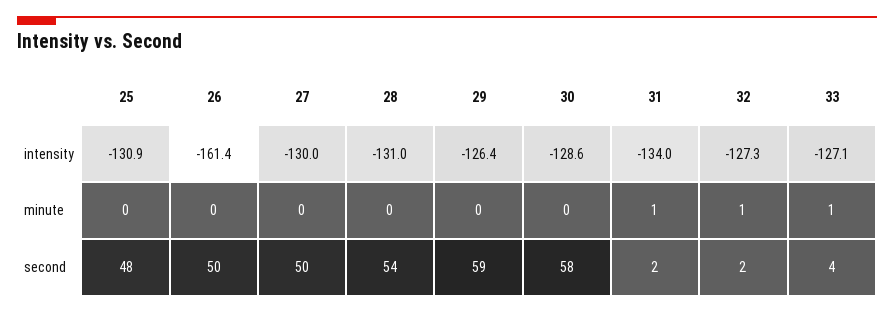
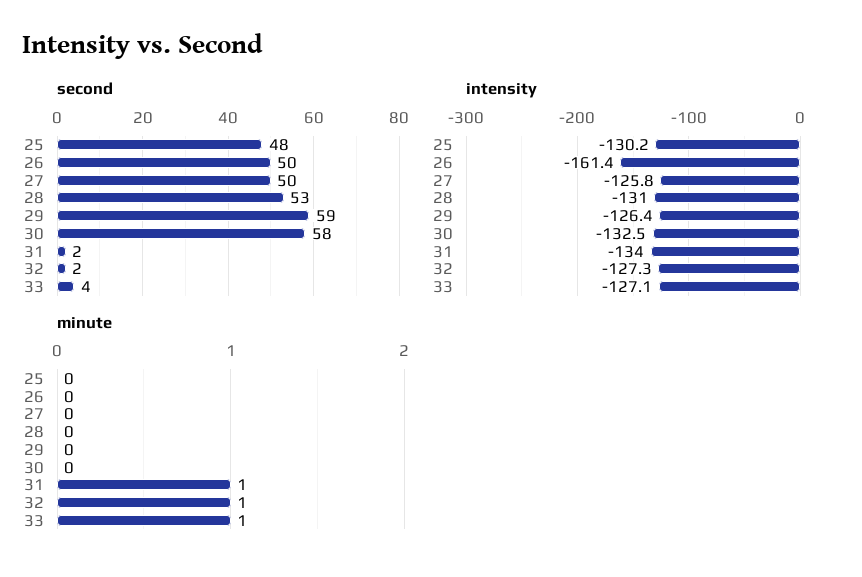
  {
    "intensity": {
-     "25": -130.9,
+     "25": -130.2,
      "26": -161.4,
-     "27": -130,
+     "27": -125.8,
      "28": -131,
      "29": -126.4,
-     "30": -128.6,
+     "30": -132.5,
      "31": -134,
      "32": -127.3,
      "33": -127.1
    },
    "minute": {
      "25": 0,
      "26": 0,
      "27": 0,
      "28": 0,
      "29": 0,
      "30": 0,
      "31": 1,
      "32": 1,
      "33": 1
    },
    "second": {
      "25": 48,
      "26": 50,
      "27": 50,
-     "28": 54,
+     "28": 53,
      "29": 59,
      "30": 58,
      "31": 2,
      "32": 2,
      "33": 4
    }
  }

